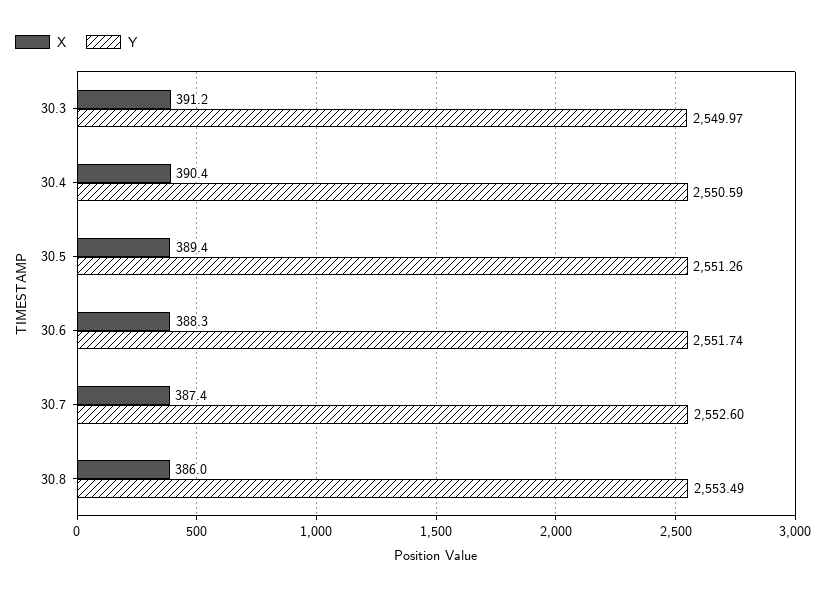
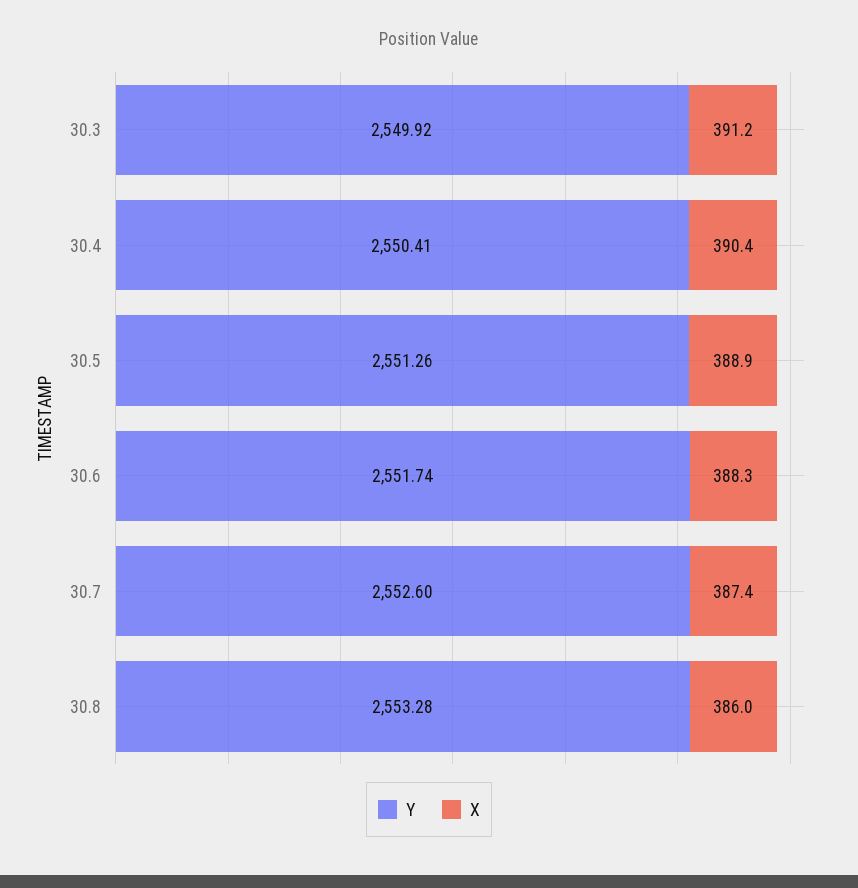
  {
    "X": {
      "30.3": 391.2,
      "30.4": 390.4,
-     "30.5": 389.4,
+     "30.5": 388.9,
      "30.6": 388.3,
      "30.7": 387.4,
      "30.8": 386
    },
    "Y": {
-     "30.3": 2549.97,
+     "30.3": 2549.92,
-     "30.4": 2550.59,
+     "30.4": 2550.41,
      "30.5": 2551.26,
      "30.6": 2551.74,
      "30.7": 2552.6,
-     "30.8": 2553.49
+     "30.8": 2553.28
    }
  }

